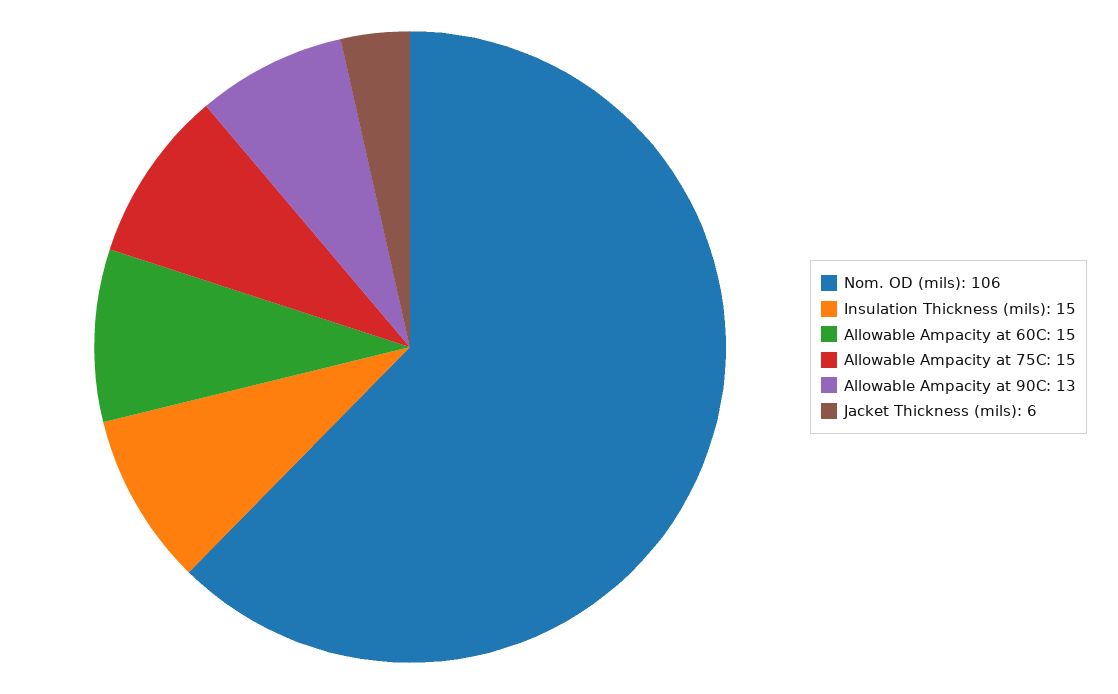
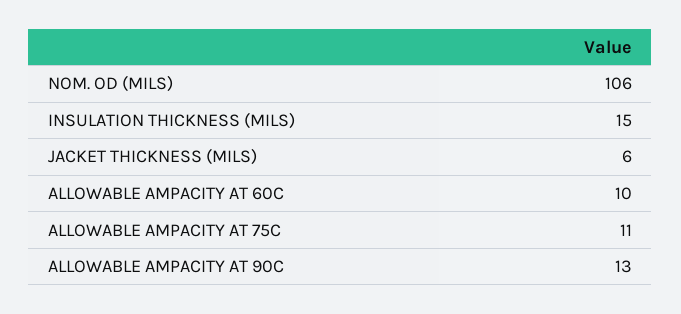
  {
    "Nom. OD (mils)": 106,
    "Insulation Thickness (mils)": 15,
-   "Allowable Ampacity at 60C": 15,
+   "Allowable Ampacity at 60C": 10,
-   "Allowable Ampacity at 75C": 15,
+   "Allowable Ampacity at 75C": 11,
    "Allowable Ampacity at 90C": 13,
    "Jacket Thickness (mils)": 6
  }

